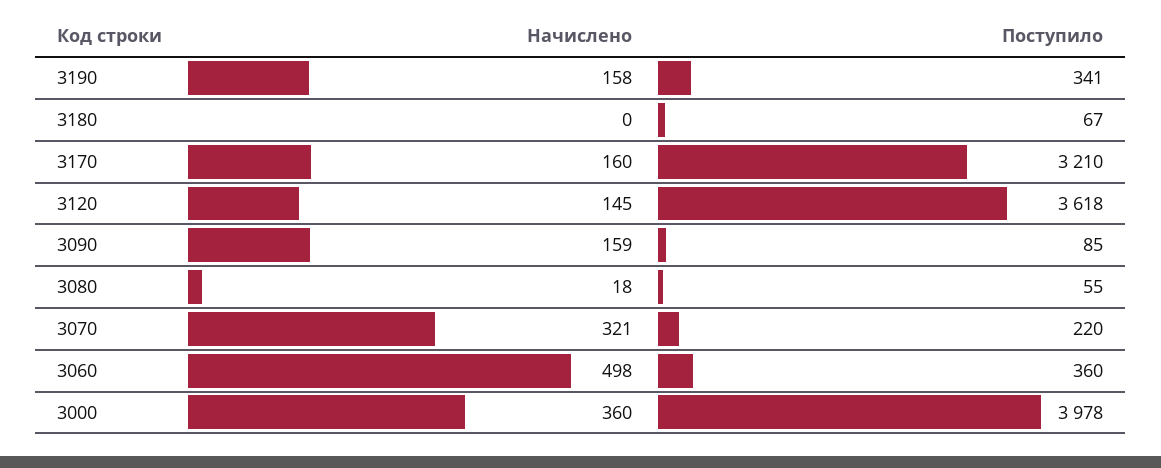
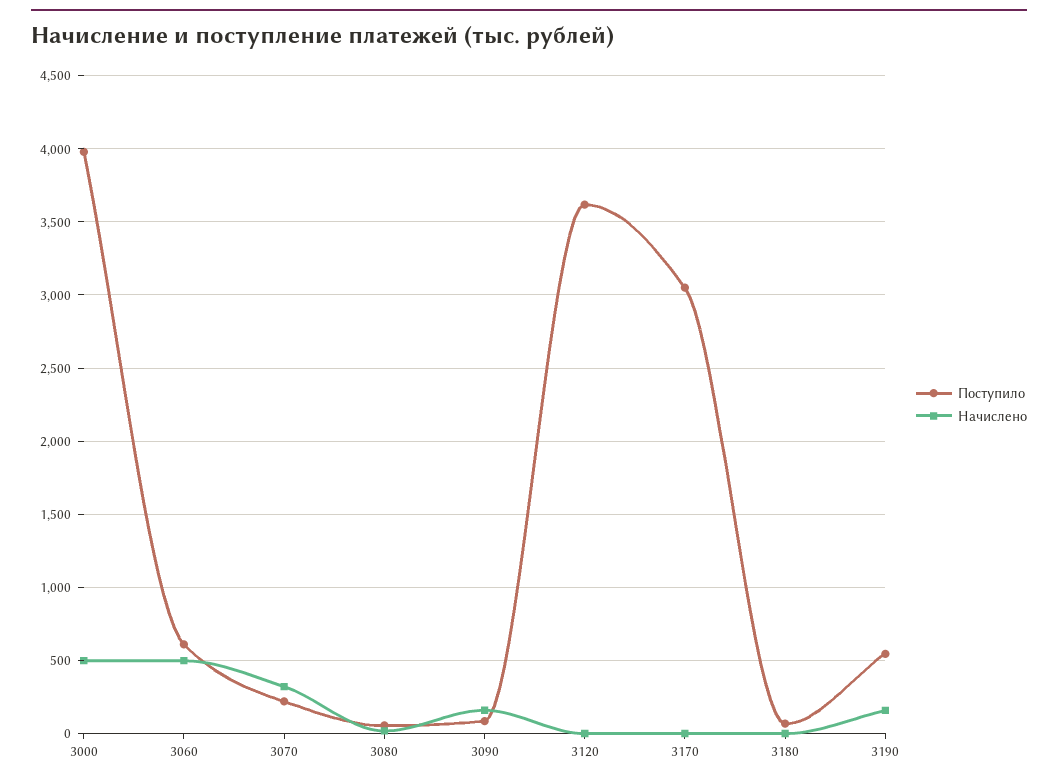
  {
    "Начислено": {
      "3190": 158,
      "3180": 0,
-     "3170": 160,
+     "3170": 0,
-     "3120": 145,
+     "3120": 0,
      "3090": 159,
      "3080": 18,
      "3070": 321,
      "3060": 498,
-     "3000": 360
+     "3000": 500
    },
    "Поступило": {
-     "3190": 341,
+     "3190": 550,
      "3180": 67,
-     "3170": 3210,
+     "3170": 3050,
      "3120": 3618,
      "3090": 85,
      "3080": 55,
      "3070": 220,
-     "3060": 360,
+     "3060": 600,
      "3000": 3978
    }
  }

